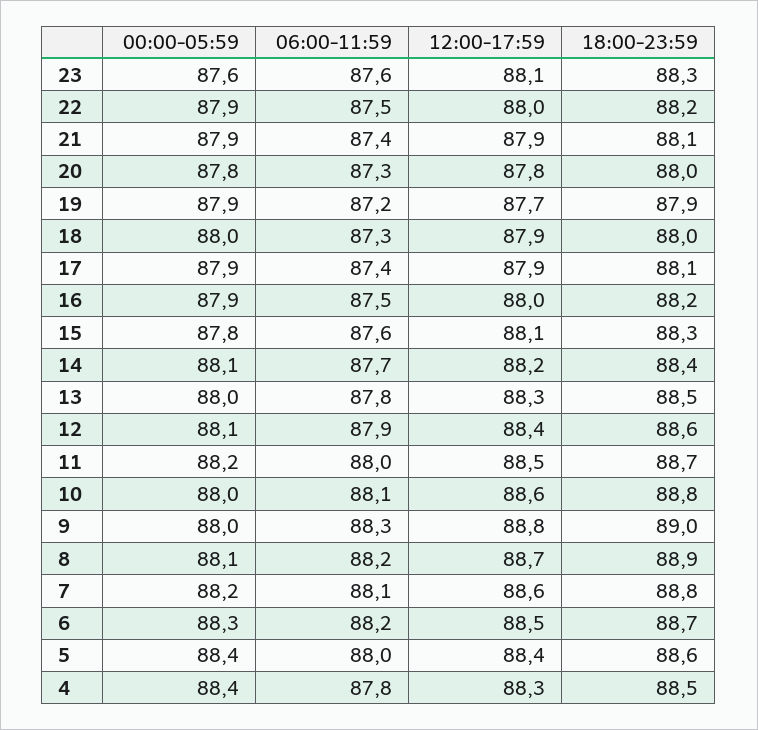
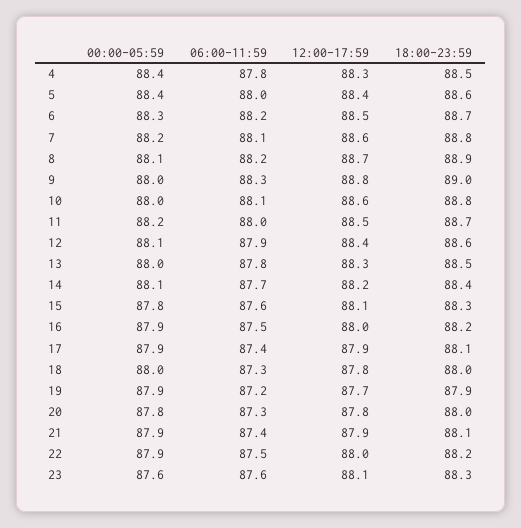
  {
    "00:00-05:59": {
      "23": 87.6,
      "22": 87.9,
      "21": 87.9,
      "20": 87.8,
      "19": 87.9,
      "18": 88,
      "17": 87.9,
      "16": 87.9,
      "15": 87.8,
      "14": 88.1,
      "13": 88,
      "12": 88.1,
      "11": 88.2,
      "10": 88,
      "9": 88,
      "8": 88.1,
      "7": 88.2,
      "6": 88.3,
      "5": 88.4,
      "4": 88.4
    },
    "06:00-11:59": {
      "23": 87.6,
      "22": 87.5,
      "21": 87.4,
      "20": 87.3,
      "19": 87.2,
      "18": 87.3,
      "17": 87.4,
      "16": 87.5,
      "15": 87.6,
      "14": 87.7,
      "13": 87.8,
      "12": 87.9,
      "11": 88,
      "10": 88.1,
      "9": 88.3,
      "8": 88.2,
      "7": 88.1,
      "6": 88.2,
      "5": 88,
      "4": 87.8
    },
    "12:00-17:59": {
      "23": 88.1,
      "22": 88,
      "21": 87.9,
      "20": 87.8,
      "19": 87.7,
-     "18": 87.9,
+     "18": 87.8,
      "17": 87.9,
      "16": 88,
      "15": 88.1,
      "14": 88.2,
      "13": 88.3,
      "12": 88.4,
      "11": 88.5,
      "10": 88.6,
      "9": 88.8,
      "8": 88.7,
      "7": 88.6,
      "6": 88.5,
      "5": 88.4,
      "4": 88.3
    },
    "18:00-23:59": {
      "23": 88.3,
      "22": 88.2,
      "21": 88.1,
      "20": 88,
      "19": 87.9,
      "18": 88,
      "17": 88.1,
      "16": 88.2,
      "15": 88.3,
      "14": 88.4,
      "13": 88.5,
      "12": 88.6,
      "11": 88.7,
      "10": 88.8,
      "9": 89,
      "8": 88.9,
      "7": 88.8,
      "6": 88.7,
      "5": 88.6,
      "4": 88.5
    }
  }

